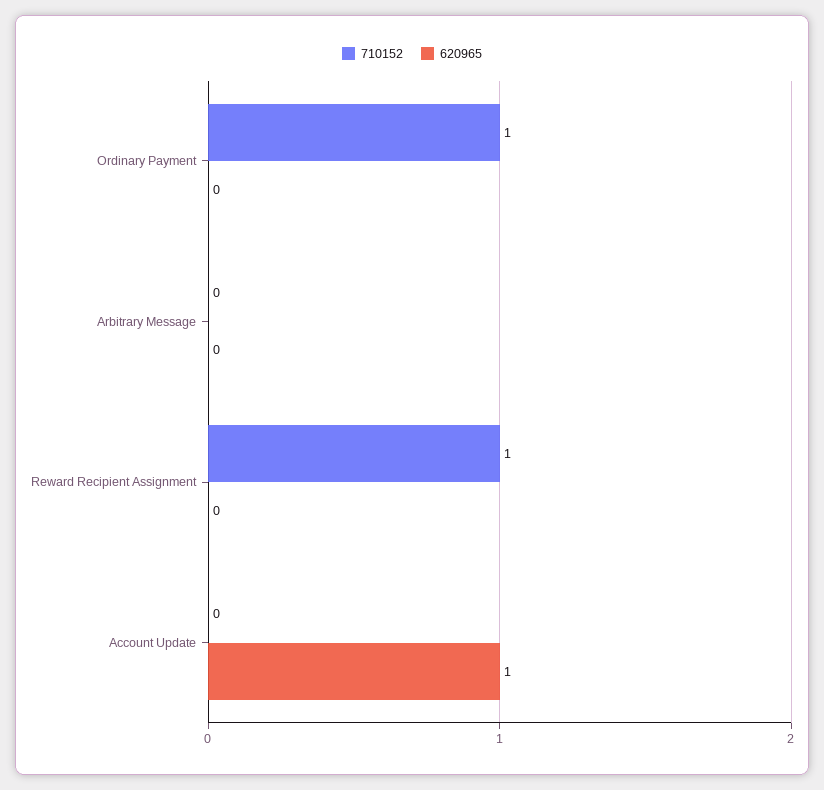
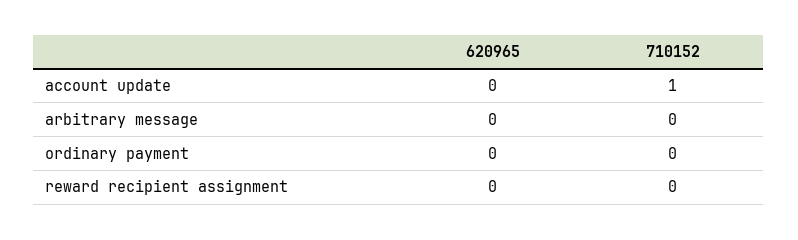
  {
    "710152": {
-     "Ordinary Payment": 1,
+     "Ordinary Payment": 0,
      "Arbitrary Message": 0,
-     "Reward Recipient Assignment": 1,
+     "Reward Recipient Assignment": 0,
-     "Account Update": 0
+     "Account Update": 1
    },
    "620965": {
      "Ordinary Payment": 0,
      "Arbitrary Message": 0,
      "Reward Recipient Assignment": 0,
-     "Account Update": 1
+     "Account Update": 0
    }
  }

